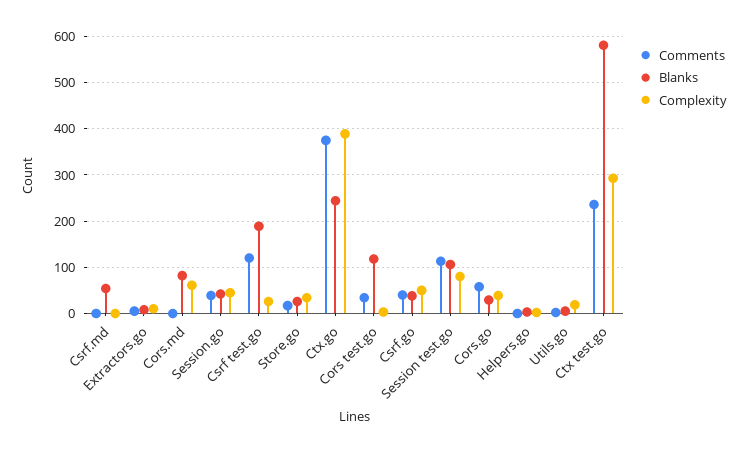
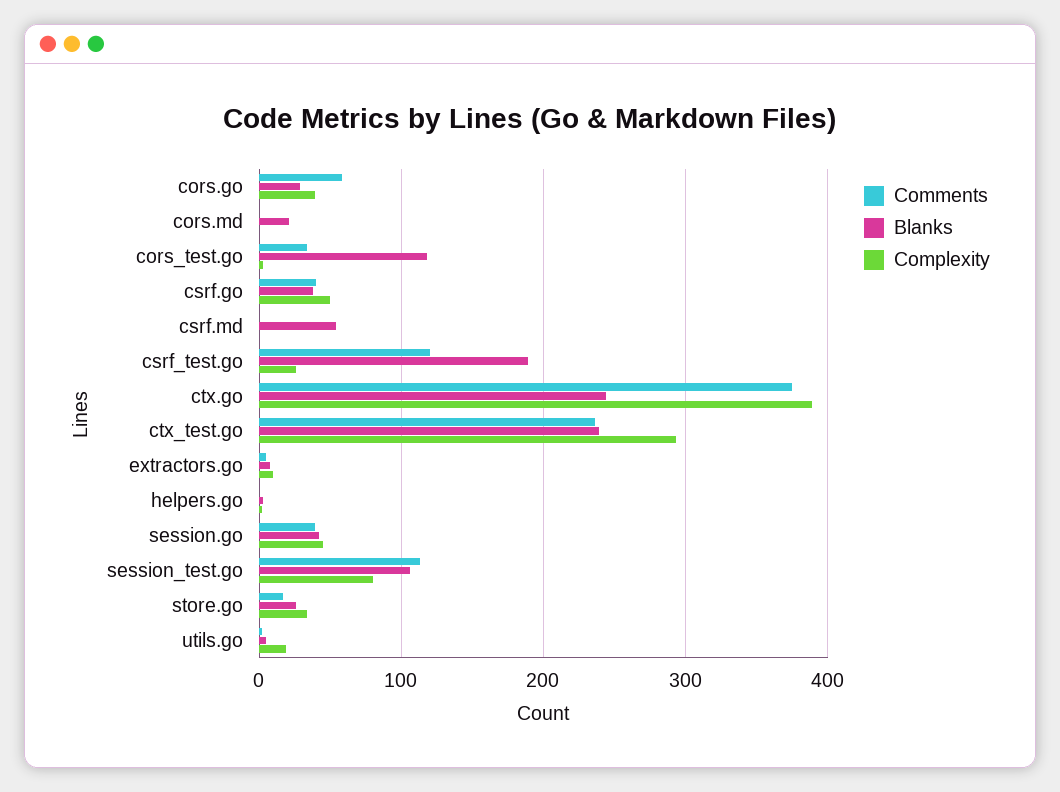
  {
    "Comments": {
      "Csrf.md": 0,
      "Extractors.go": 10,
      "Cors.md": 0,
      "Session.go": 40,
      "Csrf test.go": 120,
      "Store.go": 20,
      "Ctx.go": 380,
      "Cors test.go": 30,
      "Csrf.go": 40,
      "Session test.go": 110,
      "Cors.go": 60,
      "Helpers.go": 0,
      "Utils.go": 0,
      "Ctx test.go": 240
    },
    "Blanks": {
      "Csrf.md": 50,
      "Extractors.go": 10,
-     "Cors.md": 80,
+     "Cors.md": 20,
      "Session.go": 40,
      "Csrf test.go": 190,
      "Store.go": 30,
      "Ctx.go": 240,
      "Cors test.go": 120,
      "Csrf.go": 40,
      "Session test.go": 110,
      "Cors.go": 30,
      "Helpers.go": 0,
      "Utils.go": 10,
-     "Ctx test.go": 580
+     "Ctx test.go": 240
    },
    "Complexity": {
      "Csrf.md": 0,
      "Extractors.go": 10,
-     "Cors.md": 60,
+     "Cors.md": 0,
      "Session.go": 50,
      "Csrf test.go": 30,
      "Store.go": 30,
      "Ctx.go": 390,
      "Cors test.go": 0,
      "Csrf.go": 50,
      "Session test.go": 80,
      "Cors.go": 40,
      "Helpers.go": 0,
      "Utils.go": 20,
      "Ctx test.go": 290
    }
  }

